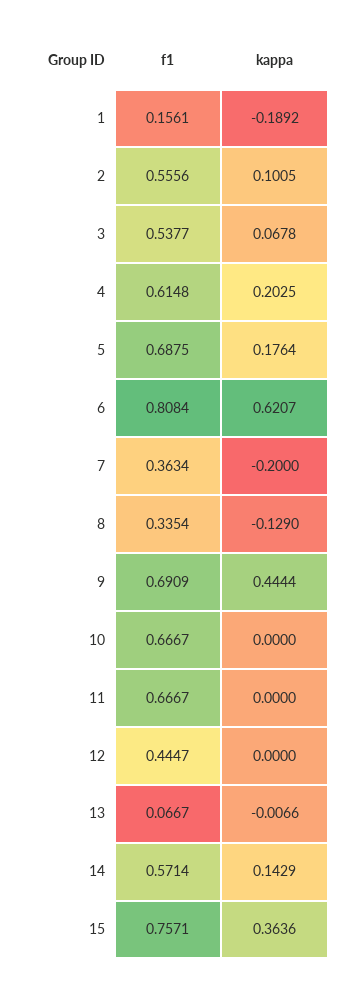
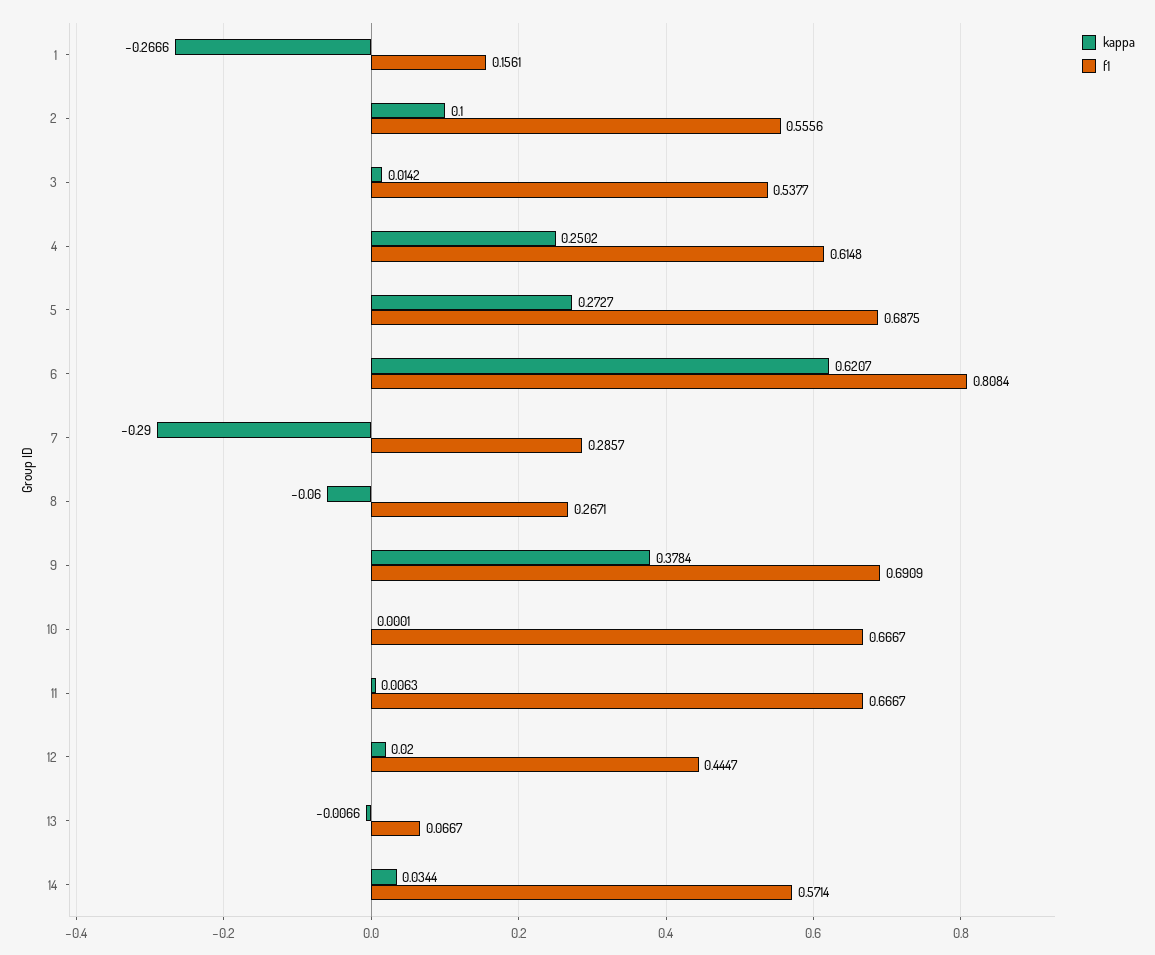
  {
    "f1": {
      "1": 0.1561,
      "2": 0.5556,
      "3": 0.5377,
      "4": 0.6148,
      "5": 0.6875,
      "6": 0.8084,
-     "7": 0.3634,
+     "7": 0.2857,
-     "8": 0.3354,
+     "8": 0.2671,
      "9": 0.6909,
      "10": 0.6667,
      "11": 0.6667,
      "12": 0.4447,
      "13": 0.0667,
-     "14": 0.5714,
+     "14": 0.5714
-     "15": 0.7571
    },
    "kappa": {
-     "1": -0.1892,
+     "1": -0.2666,
-     "2": 0.1005,
+     "2": 0.1,
-     "3": 0.0678,
+     "3": 0.0142,
-     "4": 0.2025,
+     "4": 0.2502,
-     "5": 0.1764,
+     "5": 0.2727,
      "6": 0.6207,
-     "7": -0.2,
+     "7": -0.29,
-     "8": -0.129,
+     "8": -0.06,
-     "9": 0.4444,
+     "9": 0.3784,
-     "10": 0,
+     "10": 0.0001,
-     "11": 0,
+     "11": 0.0063,
-     "12": 0,
+     "12": 0.02,
      "13": -0.0066,
-     "14": 0.1429,
+     "14": 0.0344
-     "15": 0.3636
    }
  }

